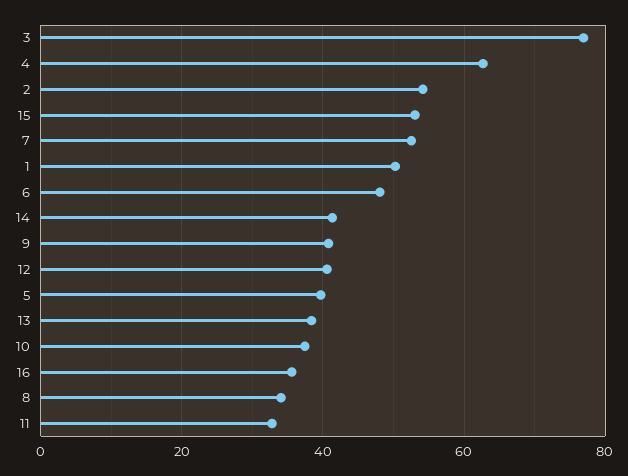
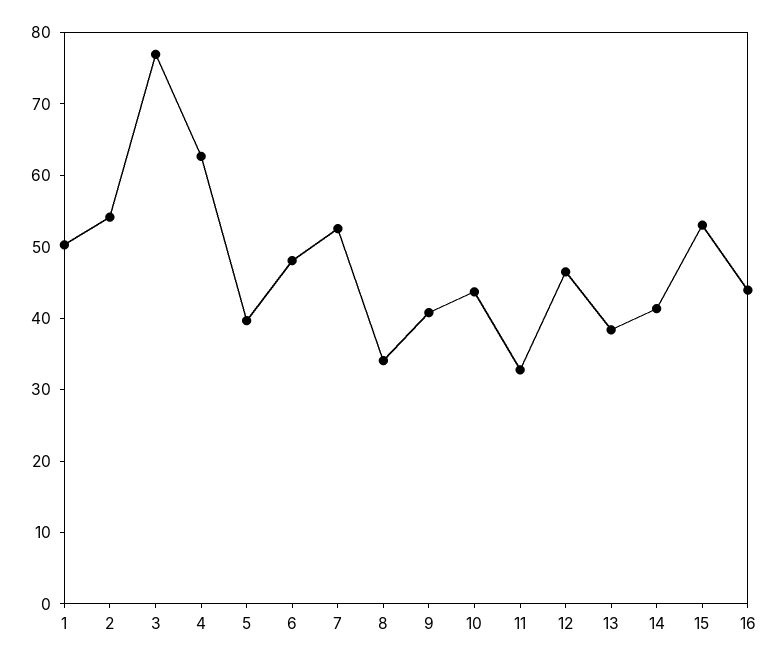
  {
    "3": 76,
    "4": 62,
    "2": 54,
    "15": 54,
    "7": 52,
    "1": 50,
    "6": 48,
    "14": 42,
    "9": 40,
-   "12": 40,
+   "12": 46,
    "5": 40,
    "13": 38,
-   "10": 38,
+   "10": 44,
-   "16": 36,
+   "16": 44,
    "8": 34,
    "11": 32
  }

